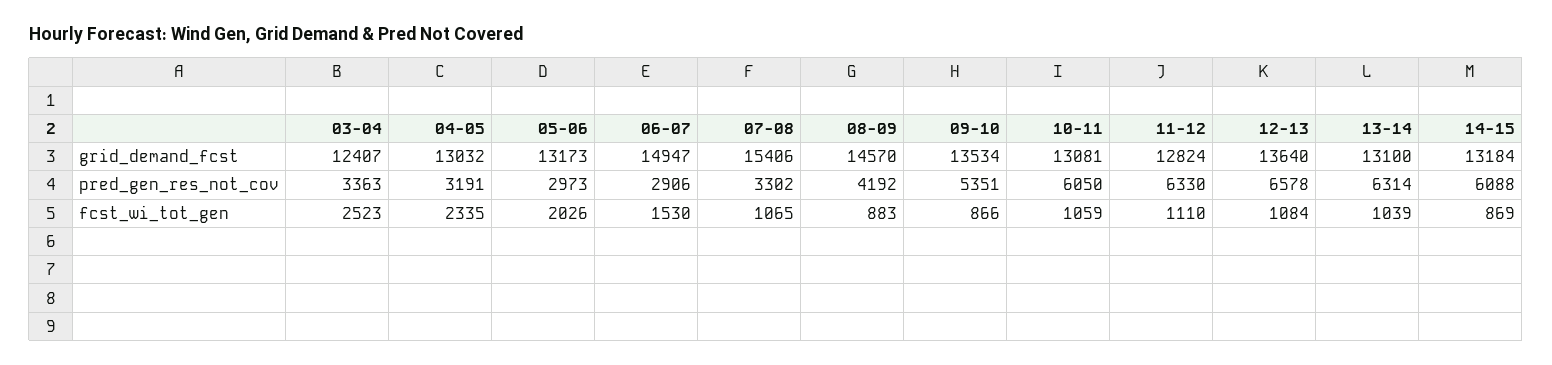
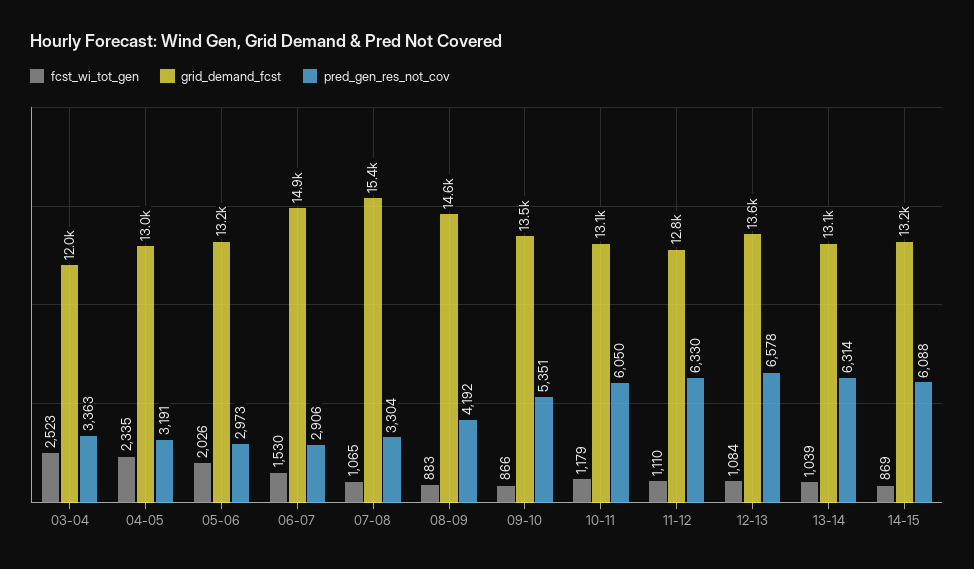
  {
    "grid_demand_fcst": {
-     "03-04": 12407,
+     "03-04": 12000,
      "04-05": 13032,
      "05-06": 13173,
      "06-07": 14947,
      "07-08": 15406,
      "08-09": 14570,
      "09-10": 13534,
      "10-11": 13081,
      "11-12": 12824,
      "12-13": 13640,
      "13-14": 13100,
      "14-15": 13184
    },
    "pred_gen_res_not_cov": {
      "03-04": 3363,
      "04-05": 3191,
      "05-06": 2973,
      "06-07": 2906,
-     "07-08": 3302,
+     "07-08": 3304,
      "08-09": 4192,
      "09-10": 5351,
      "10-11": 6050,
      "11-12": 6330,
      "12-13": 6578,
      "13-14": 6314,
      "14-15": 6088
    },
    "fcst_wi_tot_gen": {
      "03-04": 2523,
      "04-05": 2335,
      "05-06": 2026,
      "06-07": 1530,
      "07-08": 1065,
      "08-09": 883,
      "09-10": 866,
-     "10-11": 1059,
+     "10-11": 1179,
      "11-12": 1110,
      "12-13": 1084,
      "13-14": 1039,
      "14-15": 869
    }
  }

